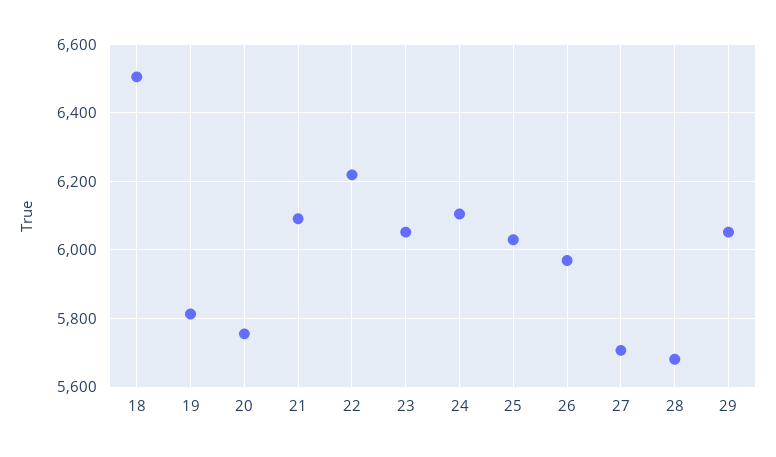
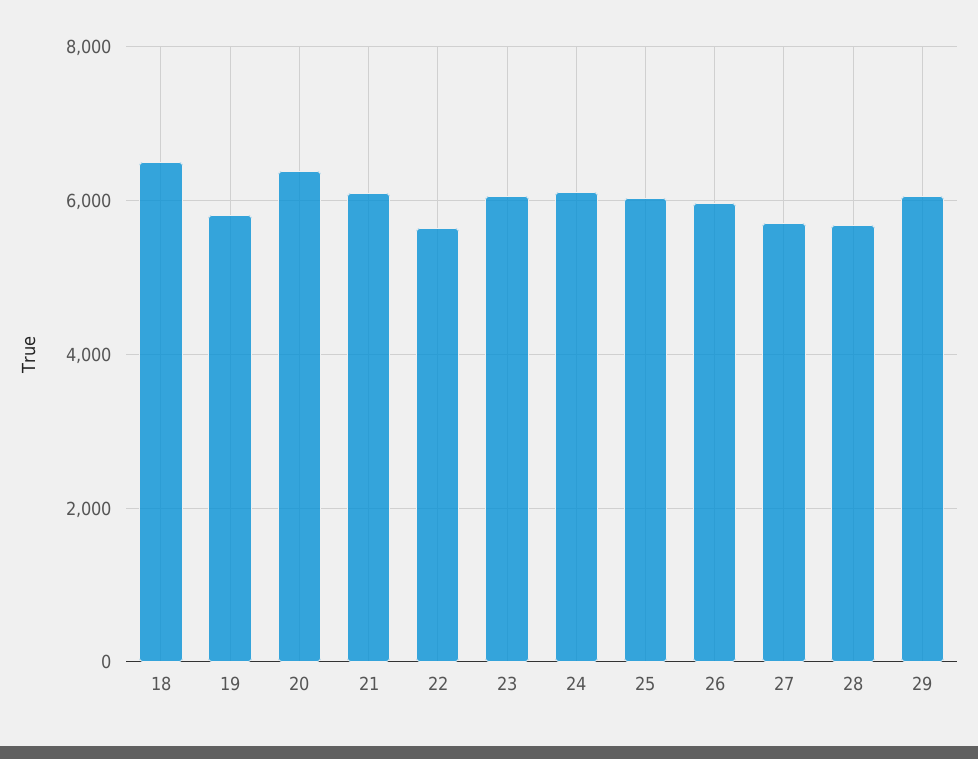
  {
    "18": 6500,
    "19": 5820,
-   "20": 5760,
+   "20": 6400,
    "21": 6100,
-   "22": 6220,
+   "22": 5600,
    "23": 6060,
    "24": 6100,
    "25": 6040,
    "26": 5960,
    "27": 5700,
    "28": 5680,
    "29": 6060
  }

